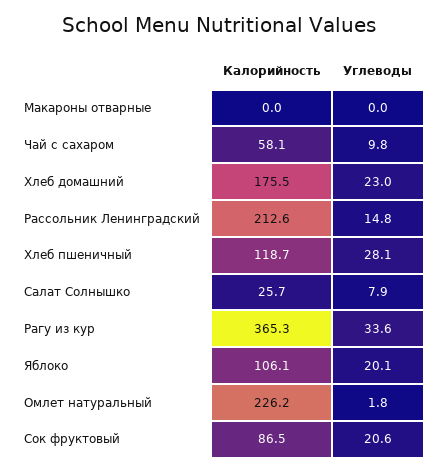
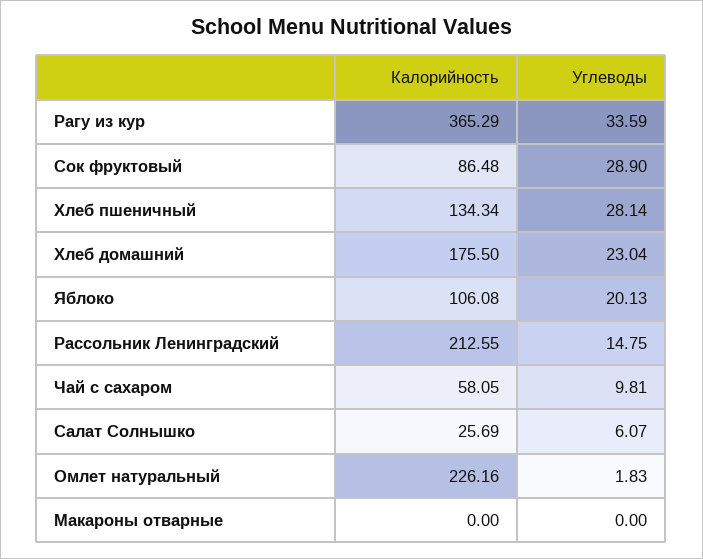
  {
    "Калорийность": {
      "Макароны отварные": 0,
      "Чай с сахаром": 58.05,
      "Хлеб домашний": 175.5,
      "Рассольник Ленинградский": 212.55,
-     "Хлеб пшеничный": 118.7,
+     "Хлеб пшеничный": 134.34,
      "Салат Солнышко": 25.69,
      "Рагу из кур": 365.29,
      "Яблоко": 106.08,
      "Омлет натуральный": 226.16,
      "Сок фруктовый": 86.48
    },
    "Углеводы": {
      "Макароны отварные": 0,
      "Чай с сахаром": 9.81,
      "Хлеб домашний": 23.04,
      "Рассольник Ленинградский": 14.75,
      "Хлеб пшеничный": 28.14,
-     "Салат Солнышко": 7.9,
+     "Салат Солнышко": 6.07,
      "Рагу из кур": 33.59,
      "Яблоко": 20.13,
      "Омлет натуральный": 1.83,
-     "Сок фруктовый": 20.6
+     "Сок фруктовый": 28.9
    }
  }

